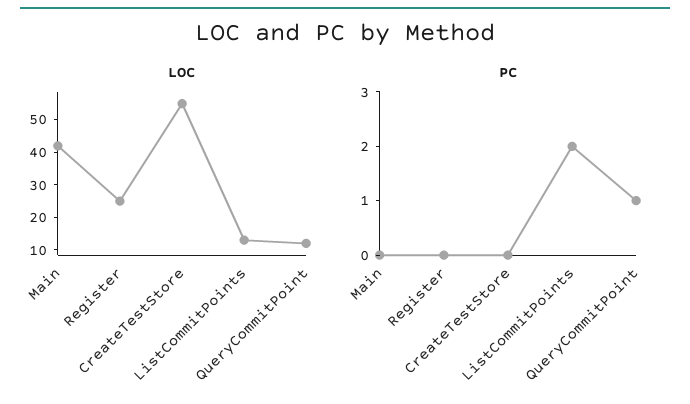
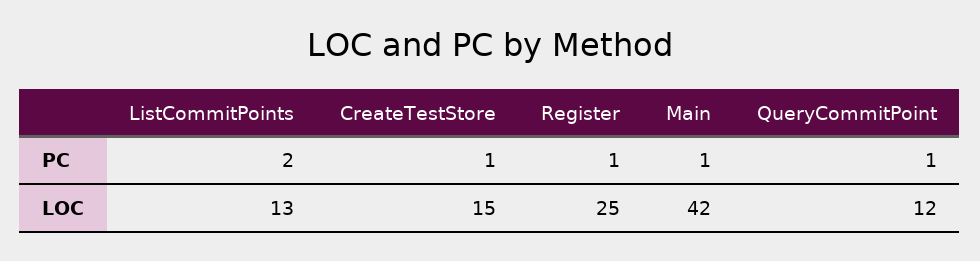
  {
    "LOC": {
      "Main": 42,
      "Register": 25,
-     "CreateTestStore": 55,
+     "CreateTestStore": 15,
      "ListCommitPoints": 13,
      "QueryCommitPoint": 12
    },
    "PC": {
-     "Main": 0,
+     "Main": 1,
-     "Register": 0,
+     "Register": 1,
-     "CreateTestStore": 0,
+     "CreateTestStore": 1,
      "ListCommitPoints": 2,
      "QueryCommitPoint": 1
    }
  }

